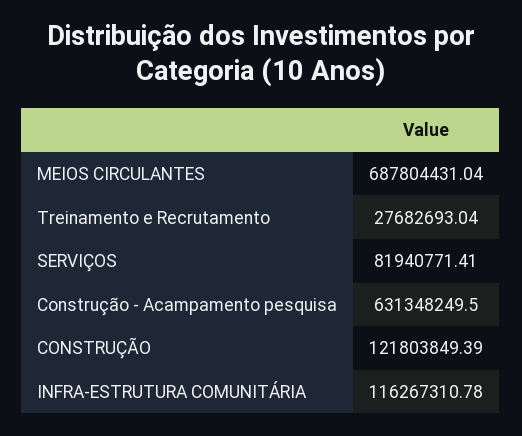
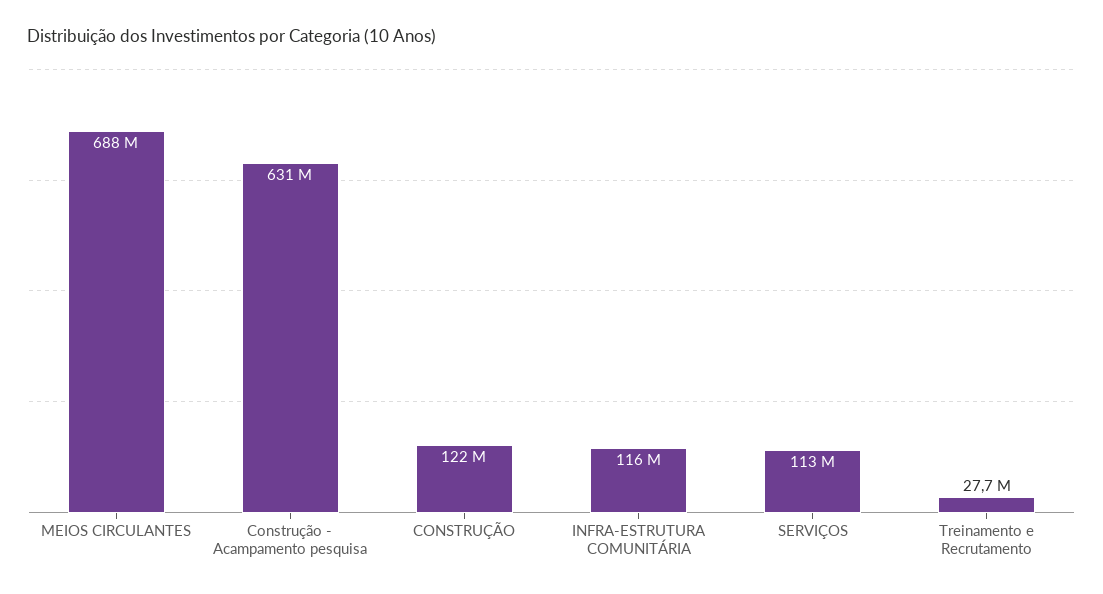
  {
    "MEIOS CIRCULANTES": 687804431.04,
    "Treinamento e Recrutamento": 27682693.04,
-   "SERVIÇOS": 81940771.41,
+   "SERVIÇOS": 113000000,
    "Construção - Acampamento pesquisa": 631348249.5,
    "CONSTRUÇÃO": 121803849.39,
    "INFRA-ESTRUTURA COMUNITÁRIA": 116267310.78
  }

